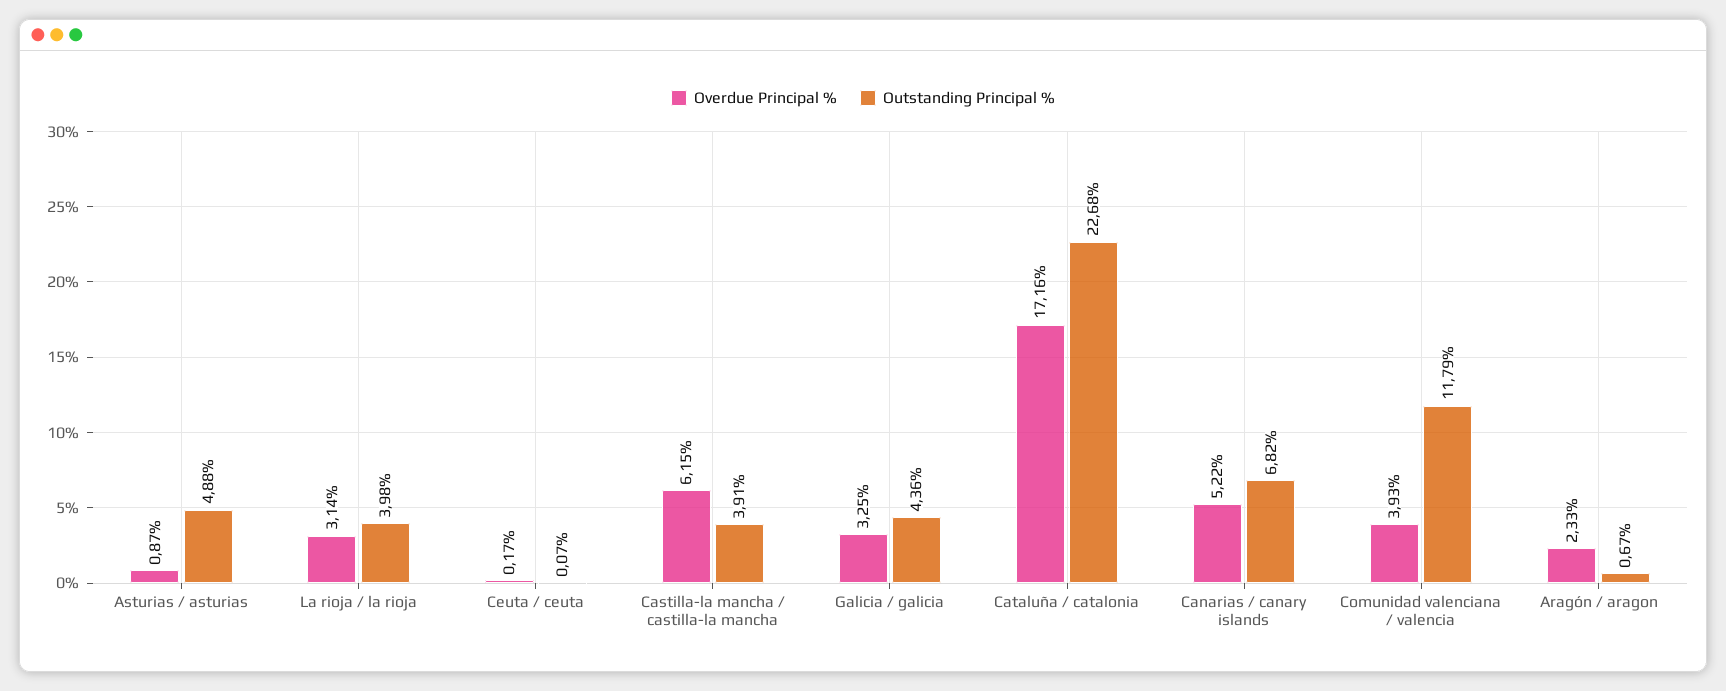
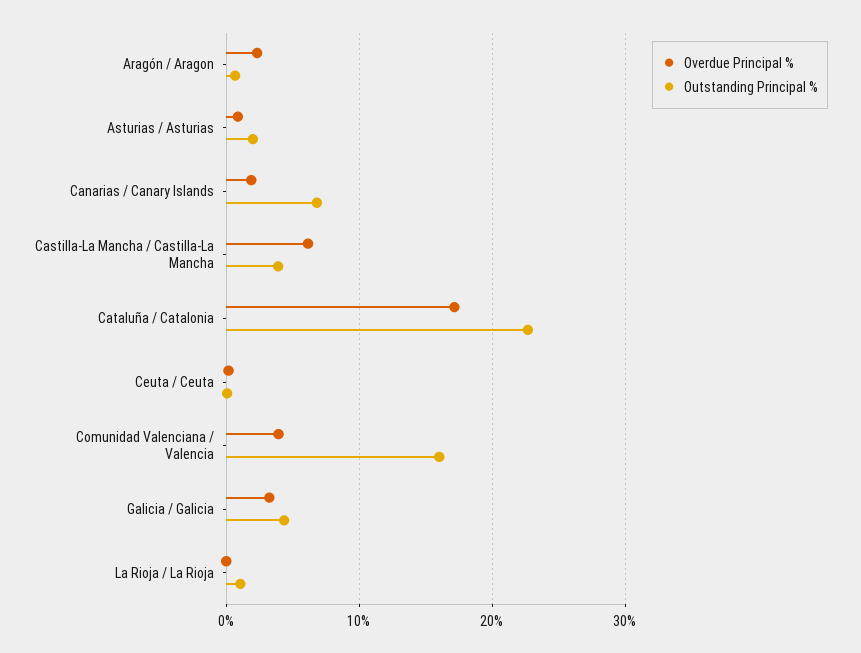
  {
    "Overdue Principal %": {
      "Asturias / asturias": 0.87,
-     "La rioja / la rioja": 3.14,
+     "La rioja / la rioja": 0,
      "Ceuta / ceuta": 0.17,
      "Castilla-la mancha / castilla-la mancha": 6.15,
      "Galicia / galicia": 3.25,
      "Cataluña / catalonia": 17.16,
-     "Canarias / canary islands": 5.22,
+     "Canarias / canary islands": 2,
      "Comunidad valenciana / valencia": 3.93,
      "Aragón / aragon": 2.33
    },
    "Outstanding Principal %": {
-     "Asturias / asturias": 4.88,
+     "Asturias / asturias": 2,
-     "La rioja / la rioja": 3.98,
+     "La rioja / la rioja": 1,
      "Ceuta / ceuta": 0.07,
      "Castilla-la mancha / castilla-la mancha": 3.91,
      "Galicia / galicia": 4.36,
      "Cataluña / catalonia": 22.68,
      "Canarias / canary islands": 6.82,
-     "Comunidad valenciana / valencia": 11.79,
+     "Comunidad valenciana / valencia": 16,
      "Aragón / aragon": 0.67
    }
  }

